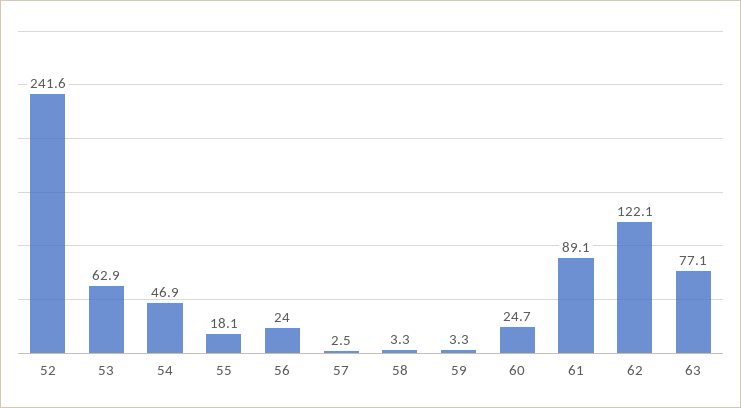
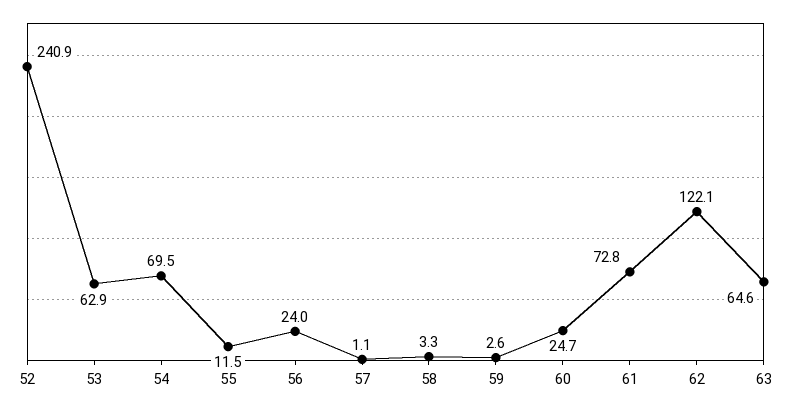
  {
-   "52": 241.6,
+   "52": 240.9,
    "53": 62.9,
-   "54": 46.9,
+   "54": 69.5,
-   "55": 18.1,
+   "55": 11.5,
    "56": 24,
-   "57": 2.5,
+   "57": 1.1,
    "58": 3.3,
-   "59": 3.3,
+   "59": 2.6,
    "60": 24.7,
-   "61": 89.1,
+   "61": 72.8,
    "62": 122.1,
-   "63": 77.1
+   "63": 64.6
  }

